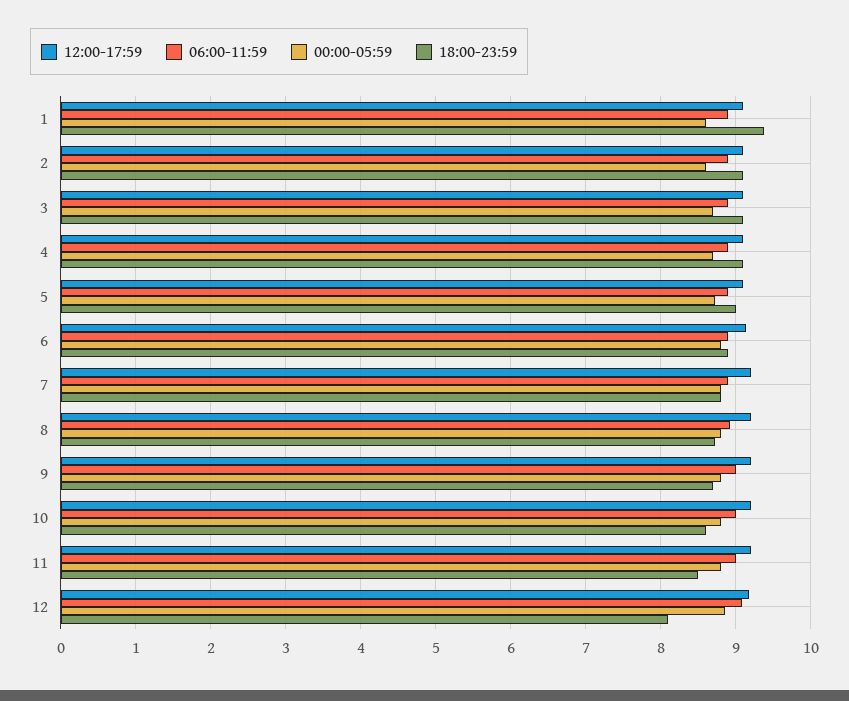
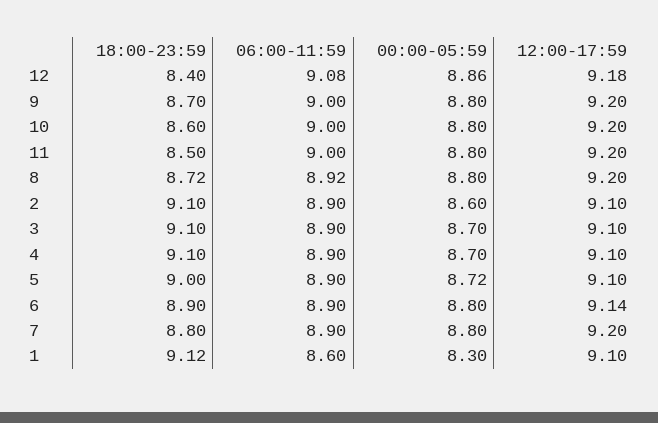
  {
    "12:00-17:59": {
      "1": 9.1,
      "2": 9.1,
      "3": 9.1,
      "4": 9.1,
      "5": 9.1,
      "6": 9.14,
      "7": 9.2,
      "8": 9.2,
      "9": 9.2,
      "10": 9.2,
      "11": 9.2,
      "12": 9.18
    },
    "06:00-11:59": {
-     "1": 8.9,
+     "1": 8.6,
      "2": 8.9,
      "3": 8.9,
      "4": 8.9,
      "5": 8.9,
      "6": 8.9,
      "7": 8.9,
      "8": 8.92,
      "9": 9,
      "10": 9,
      "11": 9,
      "12": 9.08
    },
    "00:00-05:59": {
-     "1": 8.6,
+     "1": 8.3,
      "2": 8.6,
      "3": 8.7,
      "4": 8.7,
      "5": 8.72,
      "6": 8.8,
      "7": 8.8,
      "8": 8.8,
      "9": 8.8,
      "10": 8.8,
      "11": 8.8,
      "12": 8.86
    },
    "18:00-23:59": {
-     "1": 9.4,
+     "1": 9.12,
      "2": 9.1,
      "3": 9.1,
      "4": 9.1,
      "5": 9,
      "6": 8.9,
      "7": 8.8,
      "8": 8.72,
      "9": 8.7,
      "10": 8.6,
      "11": 8.5,
-     "12": 8.1
+     "12": 8.4
    }
  }

